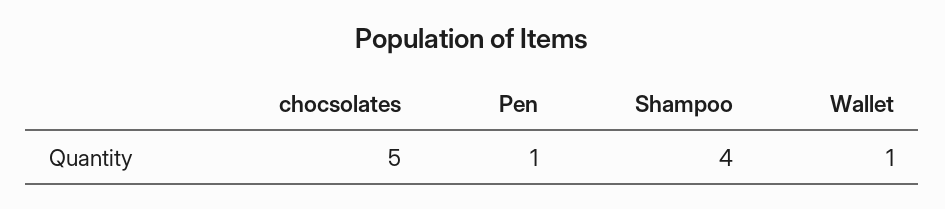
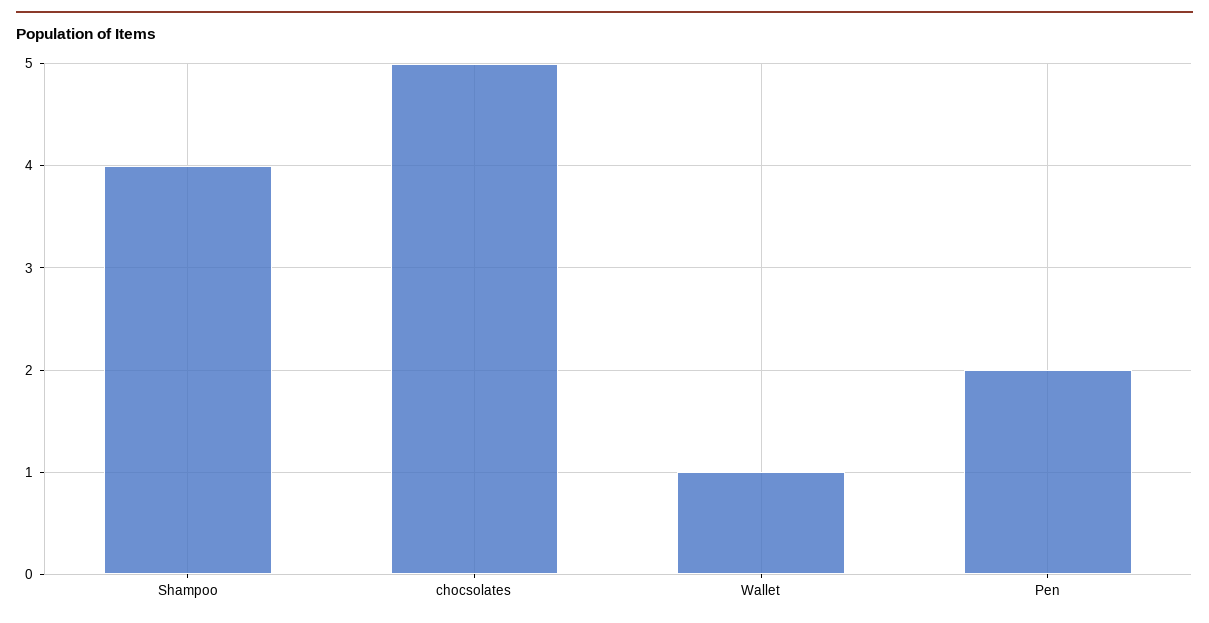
  {
    "chocsolates": 5,
-   "Pen": 1,
+   "Pen": 2,
    "Shampoo": 4,
    "Wallet": 1
  }

